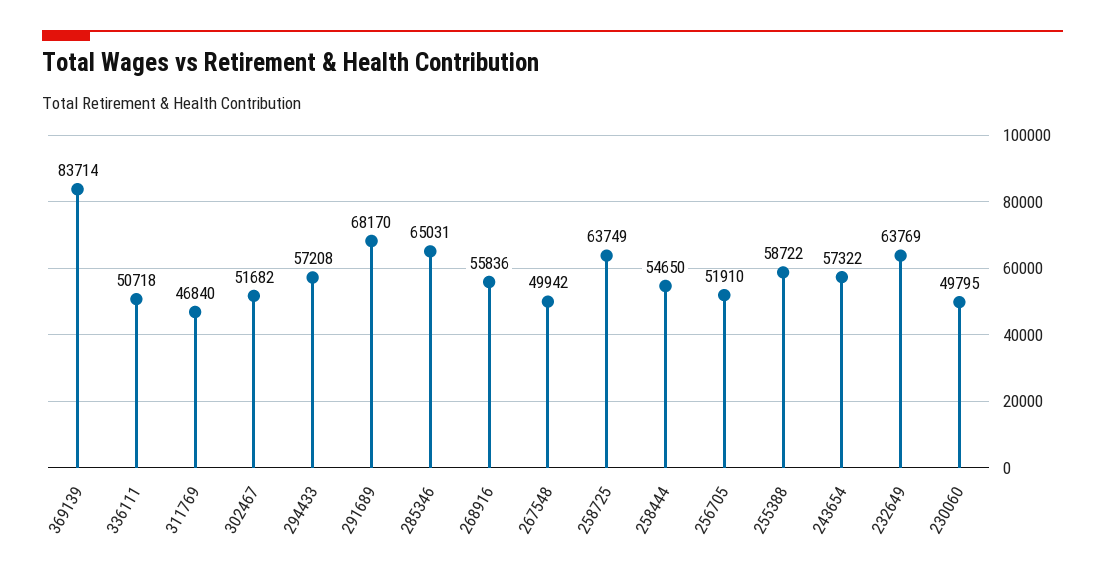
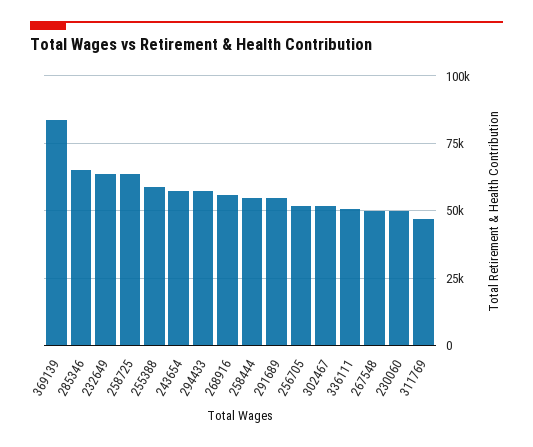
  {
    "369139": 83714,
    "336111": 50718,
    "311769": 46840,
    "302467": 51682,
    "294433": 57208,
-   "291689": 68170,
+   "291689": 55000,
    "285346": 65031,
    "268916": 55836,
    "267548": 49942,
    "258725": 63749,
    "258444": 54650,
    "256705": 51910,
    "255388": 58722,
    "243654": 57322,
    "232649": 63769,
    "230060": 49795
  }

